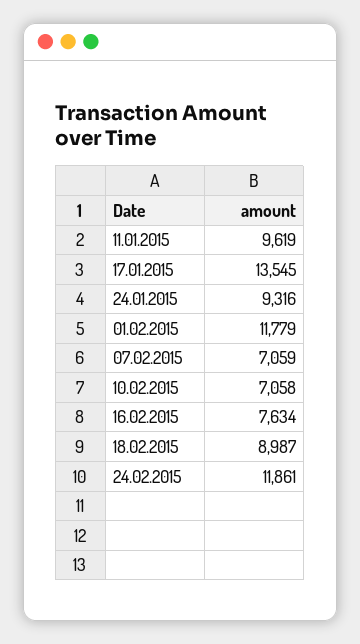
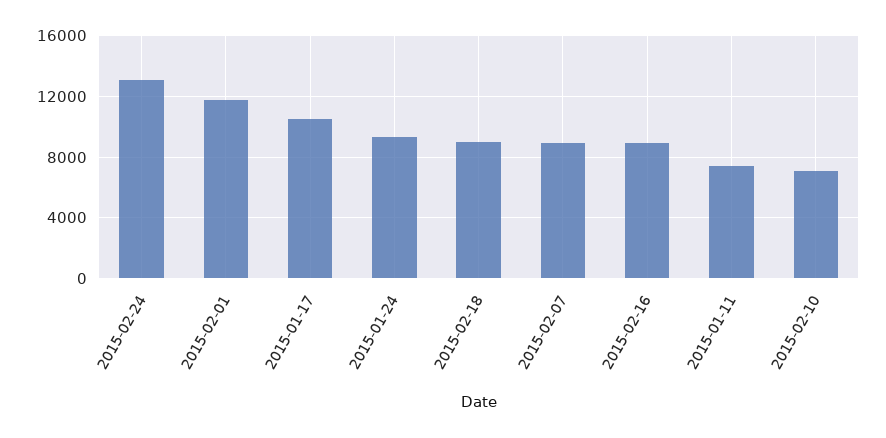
  {
-   "11.01.2015": 9619,
+   "11.01.2015": 7500,
-   "17.01.2015": 13545,
+   "17.01.2015": 10500,
    "24.01.2015": 9316,
    "01.02.2015": 11779,
-   "07.02.2015": 7059,
+   "07.02.2015": 9000,
    "10.02.2015": 7058,
-   "16.02.2015": 7634,
+   "16.02.2015": 9000,
    "18.02.2015": 8987,
-   "24.02.2015": 11861
+   "24.02.2015": 13000
  }

